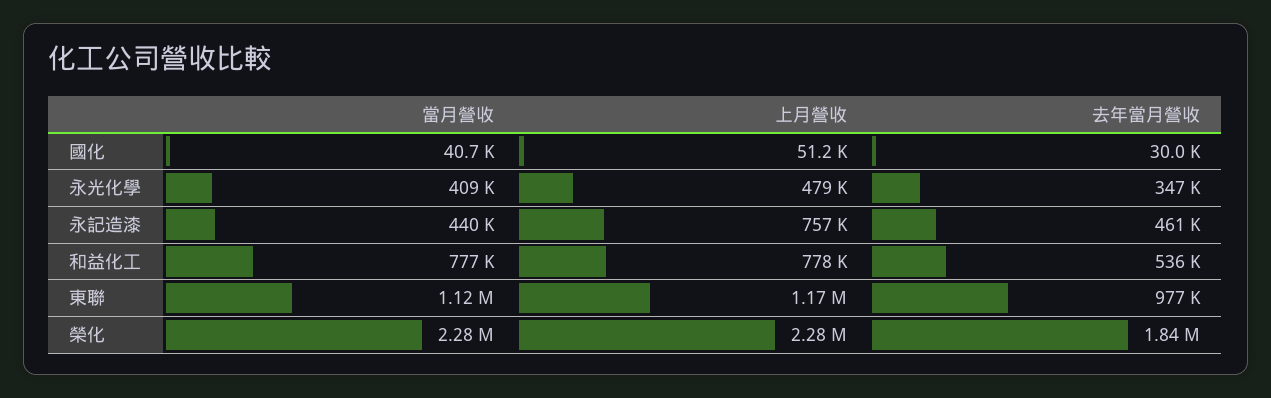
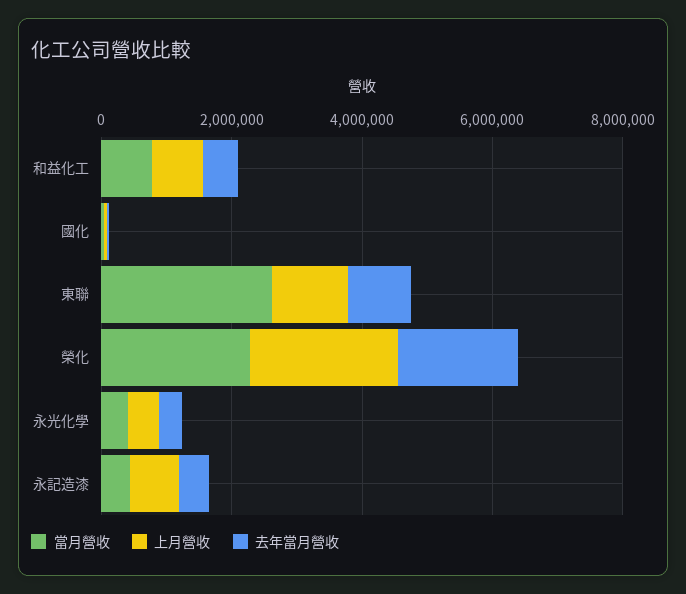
  {
    "當月營收": {
      "國化": 40700,
      "永光化學": 409000,
      "永記造漆": 440000,
      "和益化工": 777000,
-     "東聯": 1120000,
+     "東聯": 2500000,
      "榮化": 2280000
    },
    "上月營收": {
      "國化": 51200,
      "永光化學": 479000,
      "永記造漆": 757000,
      "和益化工": 778000,
      "東聯": 1170000,
      "榮化": 2280000
    },
    "去年當月營收": {
      "國化": 30000,
      "永光化學": 347000,
      "永記造漆": 461000,
      "和益化工": 536000,
      "東聯": 977000,
      "榮化": 1840000
    }
  }

